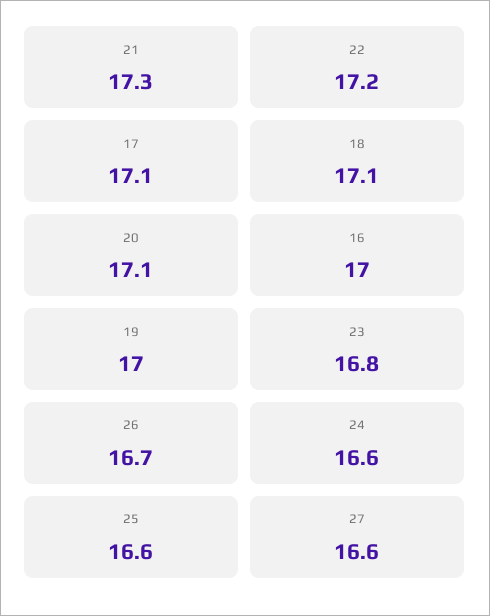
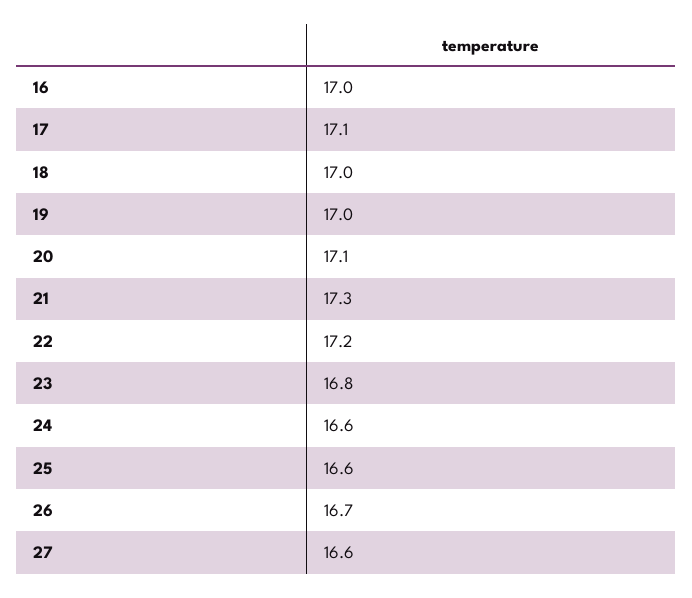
  {
    "21": 17.3,
    "22": 17.2,
    "17": 17.1,
-   "18": 17.1,
+   "18": 17,
    "20": 17.1,
    "16": 17,
    "19": 17,
    "23": 16.8,
    "26": 16.7,
    "24": 16.6,
    "25": 16.6,
    "27": 16.6
  }

